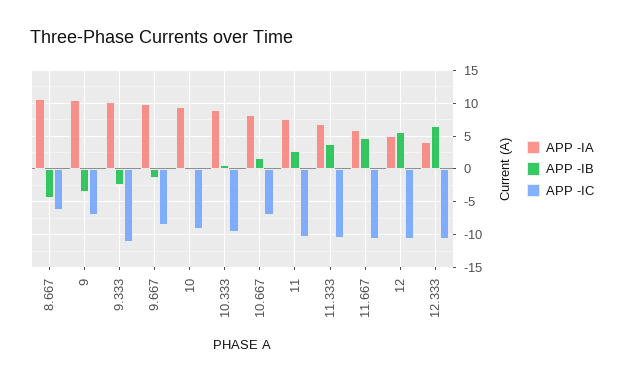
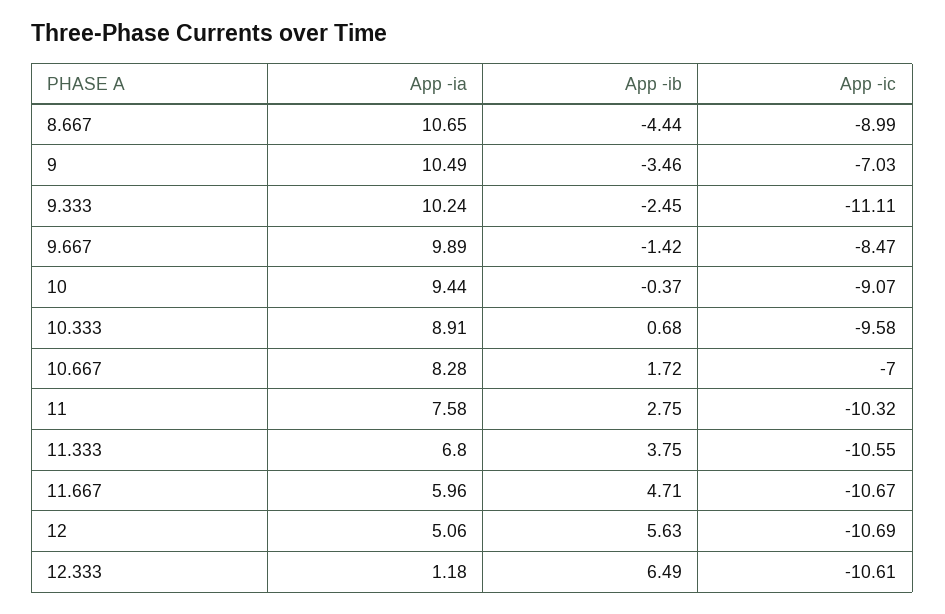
  {
    "APP -IA": {
      "8.667": 10.65,
      "9": 10.49,
      "9.333": 10.24,
      "9.667": 9.89,
      "10": 9.44,
      "10.333": 8.91,
      "10.667": 8.28,
      "11": 7.58,
      "11.333": 6.8,
      "11.667": 5.96,
      "12": 5.06,
-     "12.333": 4
+     "12.333": 1.18
    },
    "APP -IB": {
      "8.667": -4.44,
      "9": -3.46,
      "9.333": -2.45,
      "9.667": -1.42,
      "10": -0.37,
      "10.333": 0.68,
      "10.667": 1.72,
      "11": 2.75,
      "11.333": 3.75,
      "11.667": 4.71,
      "12": 5.63,
      "12.333": 6.49
    },
    "APP -IC": {
-     "8.667": -6,
+     "8.667": -8.99,
      "9": -7.03,
      "9.333": -11.11,
      "9.667": -8.47,
      "10": -9.07,
      "10.333": -9.58,
      "10.667": -7,
      "11": -10.32,
      "11.333": -10.55,
      "11.667": -10.67,
      "12": -10.69,
      "12.333": -10.61
    }
  }

